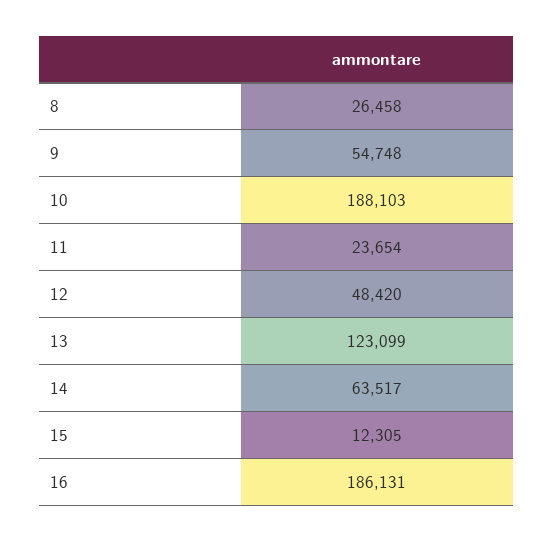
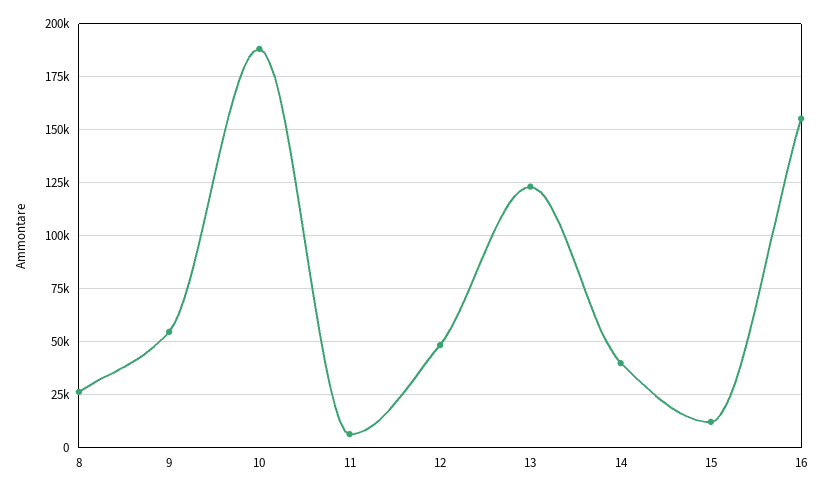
  {
    "8": 26458,
    "9": 54748,
    "10": 188103,
-   "11": 23654,
+   "11": 5000,
    "12": 48420,
    "13": 123099,
-   "14": 63517,
+   "14": 40000,
    "15": 12305,
-   "16": 186131
+   "16": 155000
  }

